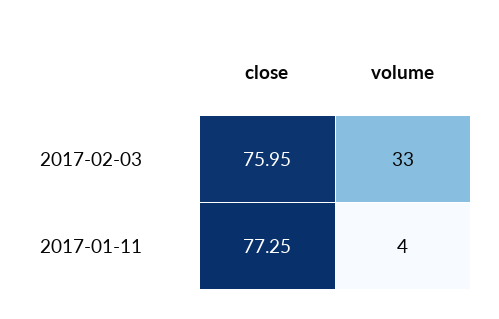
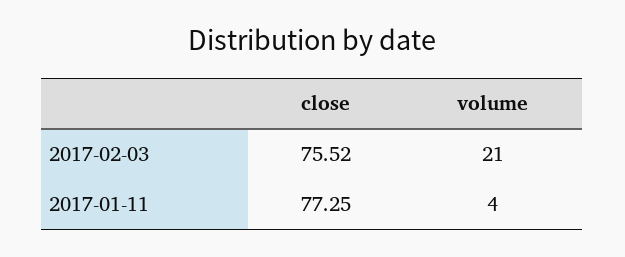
  {
    "close": {
-     "2017-02-03": 75.95,
+     "2017-02-03": 75.52,
      "2017-01-11": 77.25
    },
    "volume": {
-     "2017-02-03": 33,
+     "2017-02-03": 21,
      "2017-01-11": 4
    }
  }

